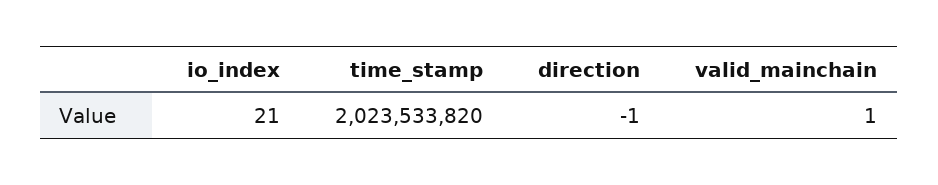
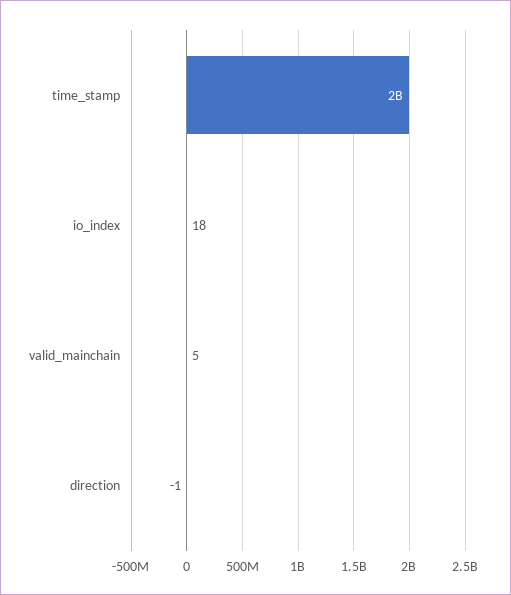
  {
-   "io_index": 21,
+   "io_index": 18,
    "time_stamp": 2023533820,
    "direction": -1,
-   "valid_mainchain": 1
+   "valid_mainchain": 5
  }

